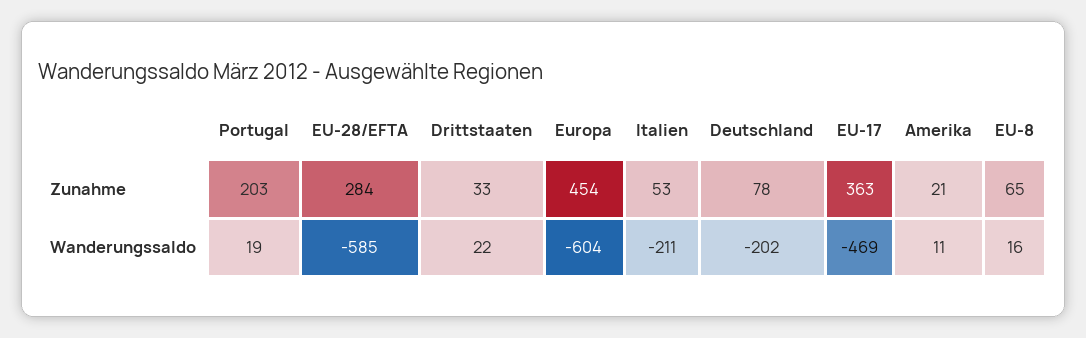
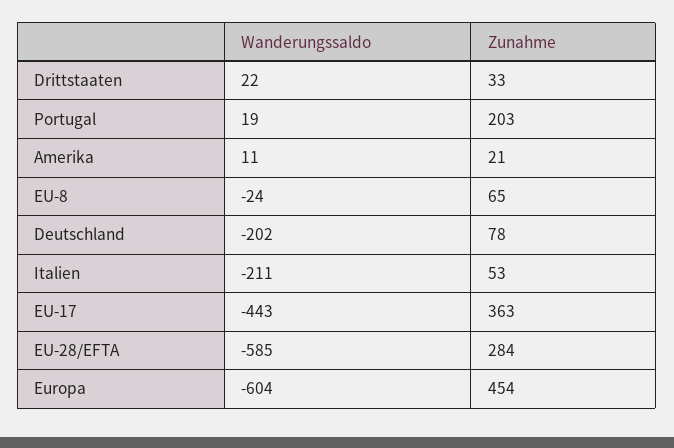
  {
    "Portugal": {
      "Zunahme": 203,
      "Wanderungssaldo": 19
    },
    "EU-28/EFTA": {
      "Zunahme": 284,
      "Wanderungssaldo": -585
    },
    "Drittstaaten": {
      "Zunahme": 33,
      "Wanderungssaldo": 22
    },
    "Europa": {
      "Zunahme": 454,
      "Wanderungssaldo": -604
    },
    "Italien": {
      "Zunahme": 53,
      "Wanderungssaldo": -211
    },
    "Deutschland": {
      "Zunahme": 78,
      "Wanderungssaldo": -202
    },
    "EU-17": {
      "Zunahme": 363,
-     "Wanderungssaldo": -469
+     "Wanderungssaldo": -443
    },
    "Amerika": {
      "Zunahme": 21,
      "Wanderungssaldo": 11
    },
    "EU-8": {
      "Zunahme": 65,
-     "Wanderungssaldo": 16
+     "Wanderungssaldo": -24
    }
  }

